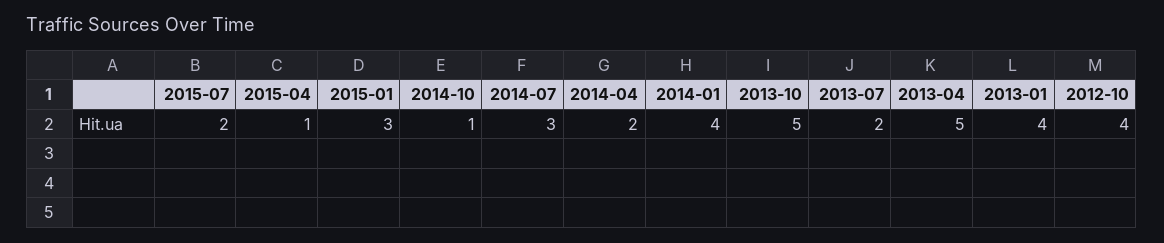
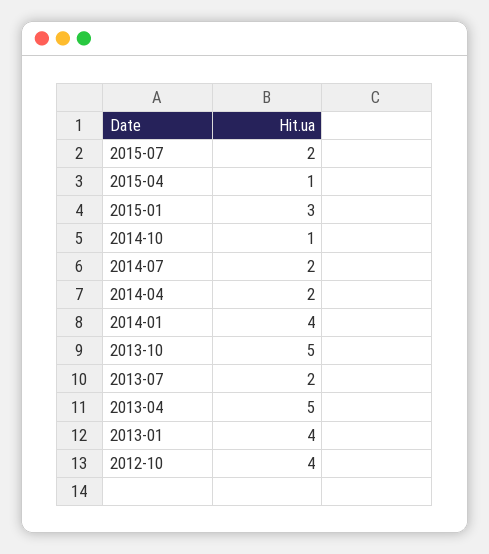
  {
    "2015-07": 2,
    "2015-04": 1,
    "2015-01": 3,
    "2014-10": 1,
-   "2014-07": 3,
+   "2014-07": 2,
    "2014-04": 2,
    "2014-01": 4,
    "2013-10": 5,
    "2013-07": 2,
    "2013-04": 5,
    "2013-01": 4,
    "2012-10": 4
  }

